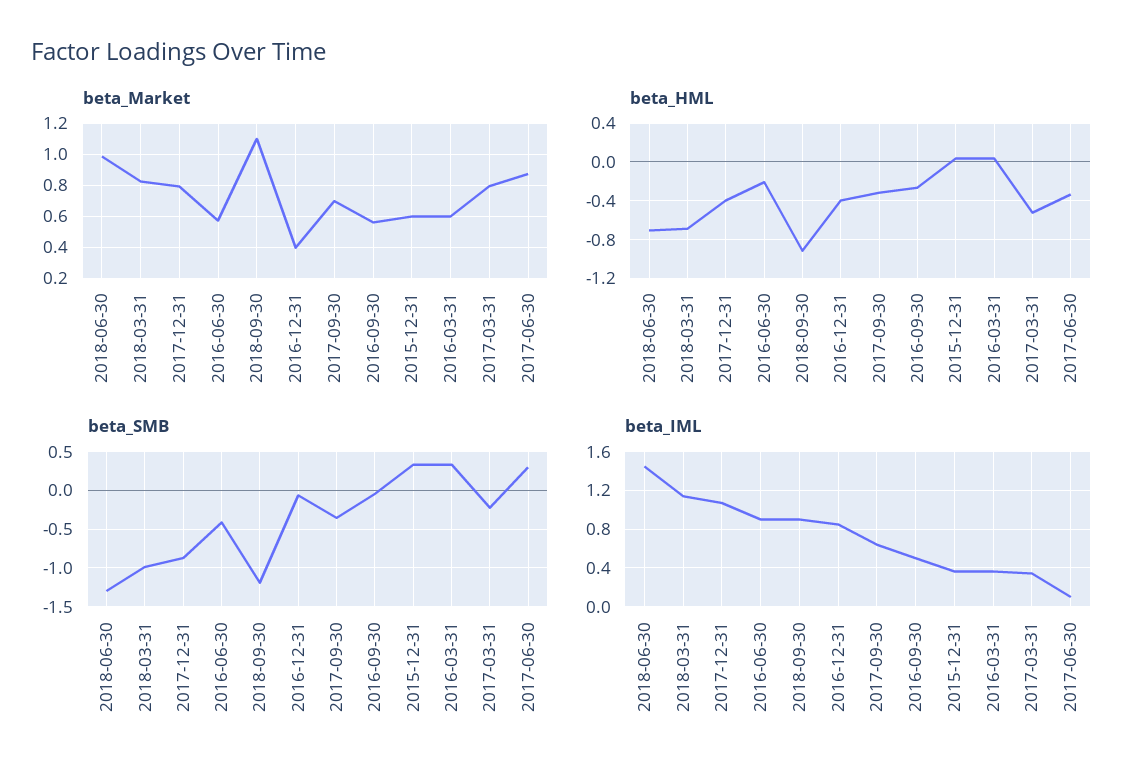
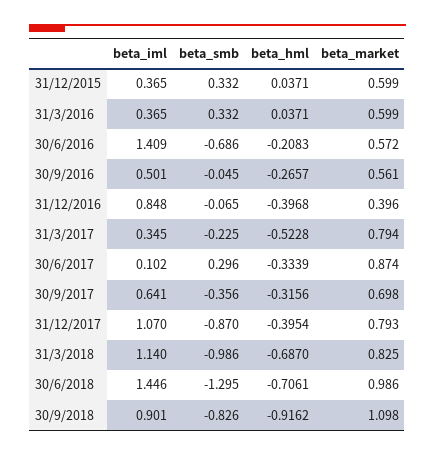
  {
    "beta_Market": {
      "2018-06-30": 0.986,
      "2018-03-31": 0.825,
      "2017-12-31": 0.793,
      "2016-06-30": 0.572,
      "2018-09-30": 1.098,
      "2016-12-31": 0.396,
      "2017-09-30": 0.698,
      "2016-09-30": 0.561,
      "2015-12-31": 0.599,
      "2016-03-31": 0.599,
      "2017-03-31": 0.794,
      "2017-06-30": 0.874
    },
    "beta_HML": {
      "2018-06-30": -0.7061,
      "2018-03-31": -0.687,
      "2017-12-31": -0.3954,
      "2016-06-30": -0.2083,
      "2018-09-30": -0.9162,
      "2016-12-31": -0.3968,
      "2017-09-30": -0.3156,
      "2016-09-30": -0.2657,
      "2015-12-31": 0.0371,
      "2016-03-31": 0.0371,
      "2017-03-31": -0.5228,
      "2017-06-30": -0.3339
    },
    "beta_SMB": {
      "2018-06-30": -1.295,
      "2018-03-31": -0.986,
      "2017-12-31": -0.87,
-     "2016-06-30": -0.4,
+     "2016-06-30": -0.686,
-     "2018-09-30": -1.2,
+     "2018-09-30": -0.826,
      "2016-12-31": -0.065,
      "2017-09-30": -0.356,
      "2016-09-30": -0.045,
      "2015-12-31": 0.332,
      "2016-03-31": 0.332,
      "2017-03-31": -0.225,
      "2017-06-30": 0.296
    },
    "beta_IML": {
      "2018-06-30": 1.446,
      "2018-03-31": 1.14,
      "2017-12-31": 1.07,
-     "2016-06-30": 0.9,
+     "2016-06-30": 1.409,
      "2018-09-30": 0.901,
      "2016-12-31": 0.848,
      "2017-09-30": 0.641,
      "2016-09-30": 0.501,
      "2015-12-31": 0.365,
      "2016-03-31": 0.365,
      "2017-03-31": 0.345,
      "2017-06-30": 0.102
    }
  }

